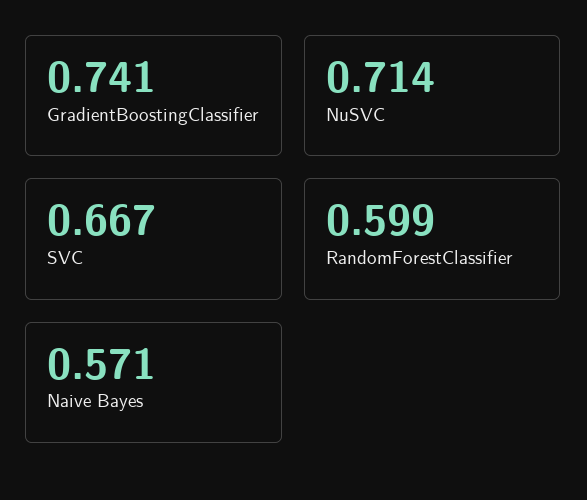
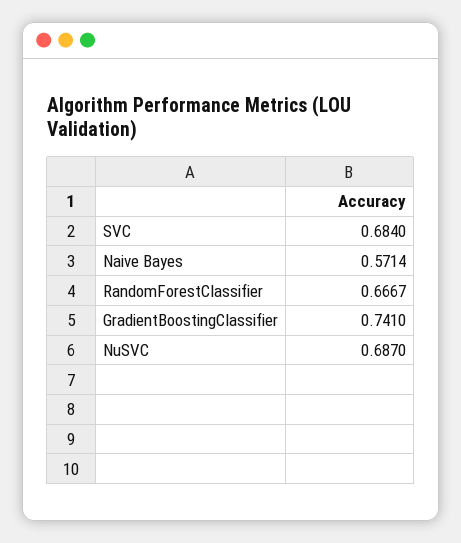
  {
    "GradientBoostingClassifier": 0.741,
-   "NuSVC": 0.714,
+   "NuSVC": 0.687,
-   "SVC": 0.667,
+   "SVC": 0.684,
-   "RandomForestClassifier": 0.599,
+   "RandomForestClassifier": 0.6667,
    "Naive Bayes": 0.5714
  }

